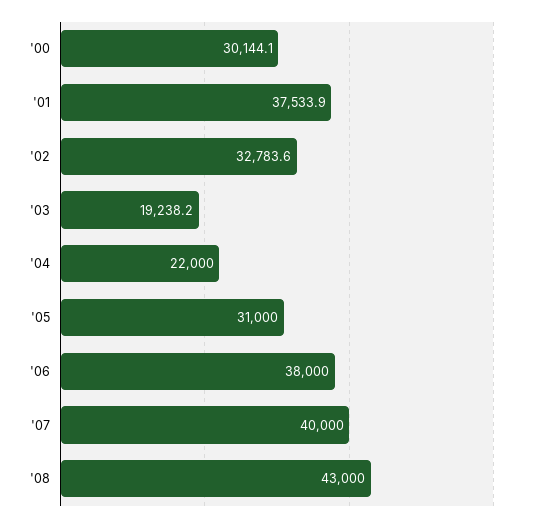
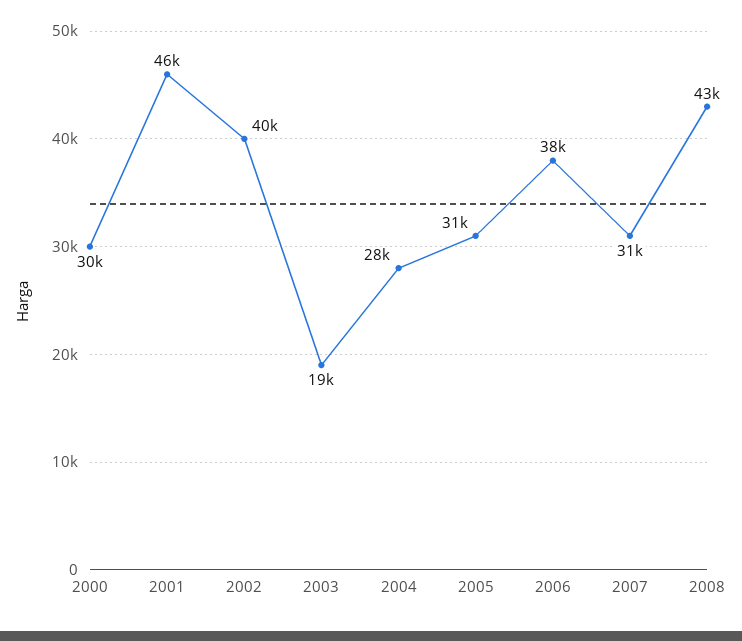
  {
    "'00": 30144.1,
-   "'01": 37533.9,
+   "'01": 46000,
-   "'02": 32783.6,
+   "'02": 40000,
    "'03": 19238.2,
-   "'04": 22000,
+   "'04": 28000,
    "'05": 31000,
    "'06": 38000,
-   "'07": 40000,
+   "'07": 31000,
    "'08": 43000
  }

